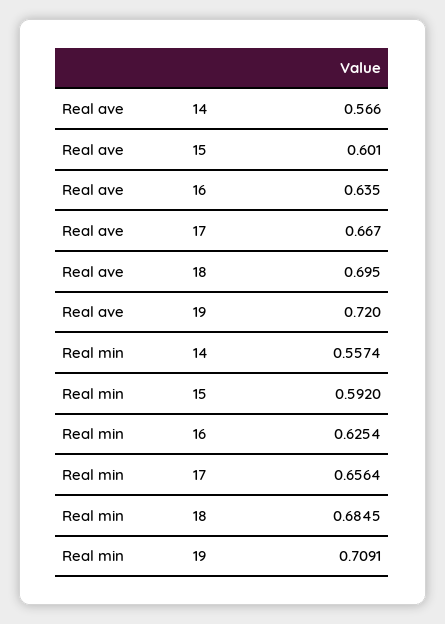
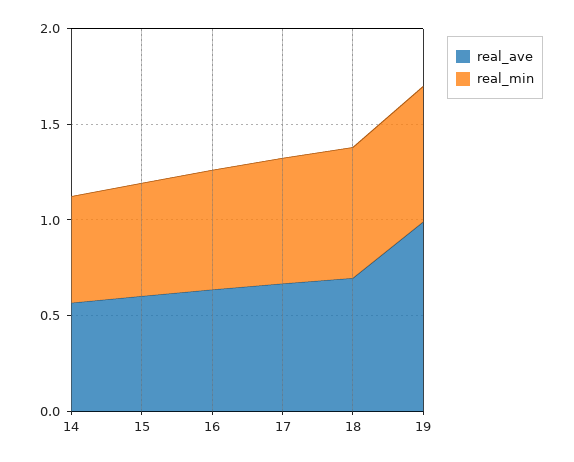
  {
    "Real ave": {
      "14": 0.566,
      "15": 0.601,
      "16": 0.635,
      "17": 0.667,
      "18": 0.695,
-     "19": 0.72
+     "19": 1
    },
    "Real min": {
      "14": 0.5574,
      "15": 0.592,
      "16": 0.6254,
      "17": 0.6564,
      "18": 0.6845,
      "19": 0.7091
    }
  }

